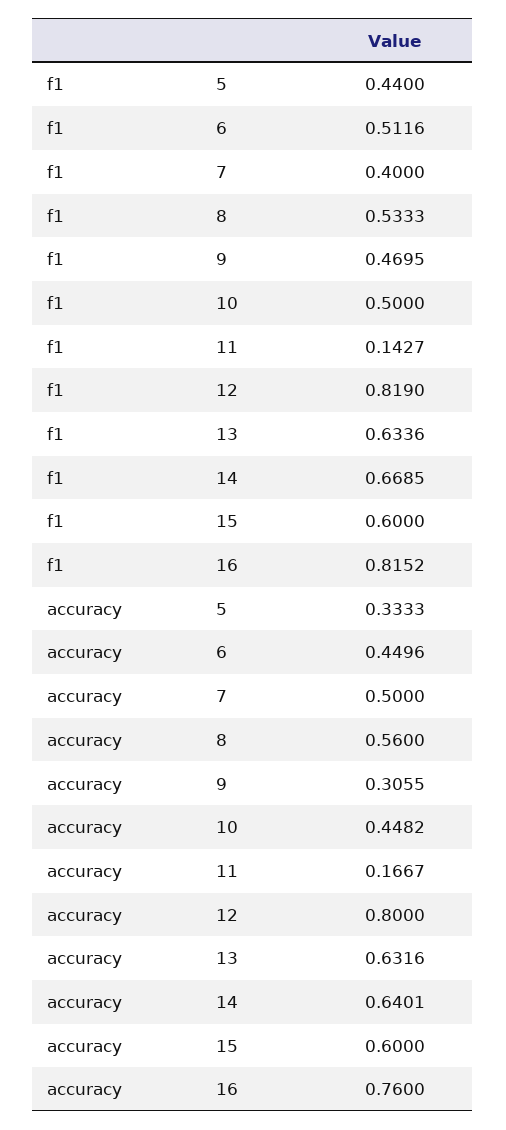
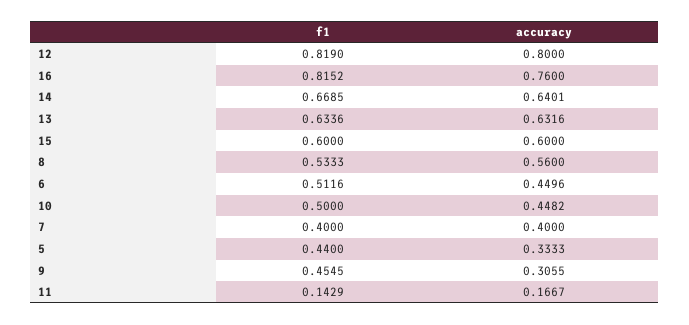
  {
    "f1": {
      "5": 0.44,
      "6": 0.5116,
      "7": 0.4,
      "8": 0.5333,
-     "9": 0.4695,
+     "9": 0.4545,
      "10": 0.5,
-     "11": 0.1427,
+     "11": 0.1429,
      "12": 0.819,
      "13": 0.6336,
      "14": 0.6685,
      "15": 0.6,
      "16": 0.8152
    },
    "accuracy": {
      "5": 0.3333,
      "6": 0.4496,
-     "7": 0.5,
+     "7": 0.4,
      "8": 0.56,
      "9": 0.3055,
      "10": 0.4482,
      "11": 0.1667,
      "12": 0.8,
      "13": 0.6316,
      "14": 0.6401,
      "15": 0.6,
      "16": 0.76
    }
  }

